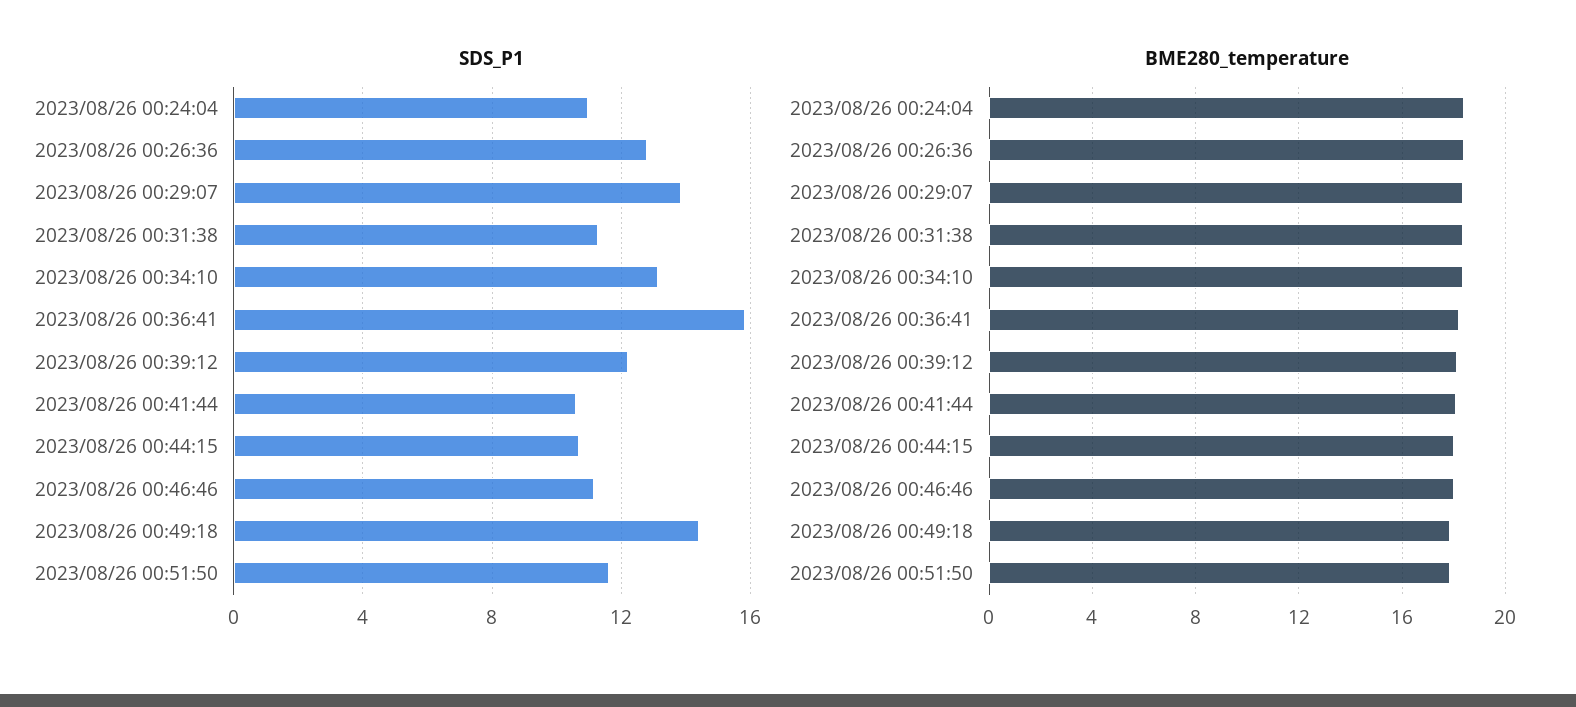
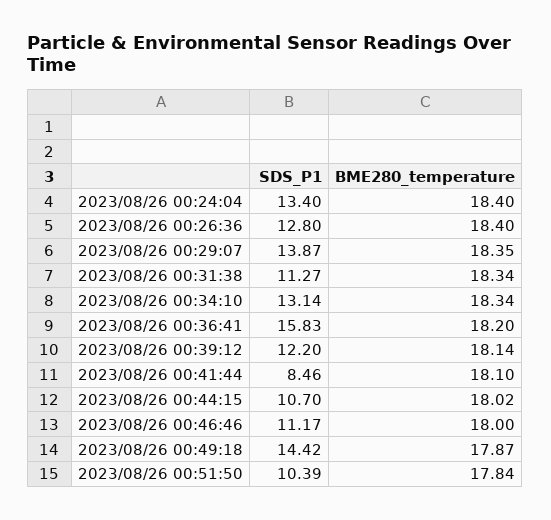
  {
    "SDS_P1": {
-     "2023/08/26 00:24:04": 11,
+     "2023/08/26 00:24:04": 13.4,
      "2023/08/26 00:26:36": 12.8,
      "2023/08/26 00:29:07": 13.87,
      "2023/08/26 00:31:38": 11.27,
      "2023/08/26 00:34:10": 13.14,
      "2023/08/26 00:36:41": 15.83,
      "2023/08/26 00:39:12": 12.2,
-     "2023/08/26 00:41:44": 10.5,
+     "2023/08/26 00:41:44": 8.46,
      "2023/08/26 00:44:15": 10.7,
      "2023/08/26 00:46:46": 11.17,
      "2023/08/26 00:49:18": 14.42,
-     "2023/08/26 00:51:50": 11.5
+     "2023/08/26 00:51:50": 10.39
    },
    "BME280_temperature": {
      "2023/08/26 00:24:04": 18.4,
      "2023/08/26 00:26:36": 18.4,
      "2023/08/26 00:29:07": 18.35,
      "2023/08/26 00:31:38": 18.34,
      "2023/08/26 00:34:10": 18.34,
      "2023/08/26 00:36:41": 18.2,
      "2023/08/26 00:39:12": 18.14,
      "2023/08/26 00:41:44": 18.1,
      "2023/08/26 00:44:15": 18.02,
      "2023/08/26 00:46:46": 18,
      "2023/08/26 00:49:18": 17.87,
      "2023/08/26 00:51:50": 17.84
    }
  }

